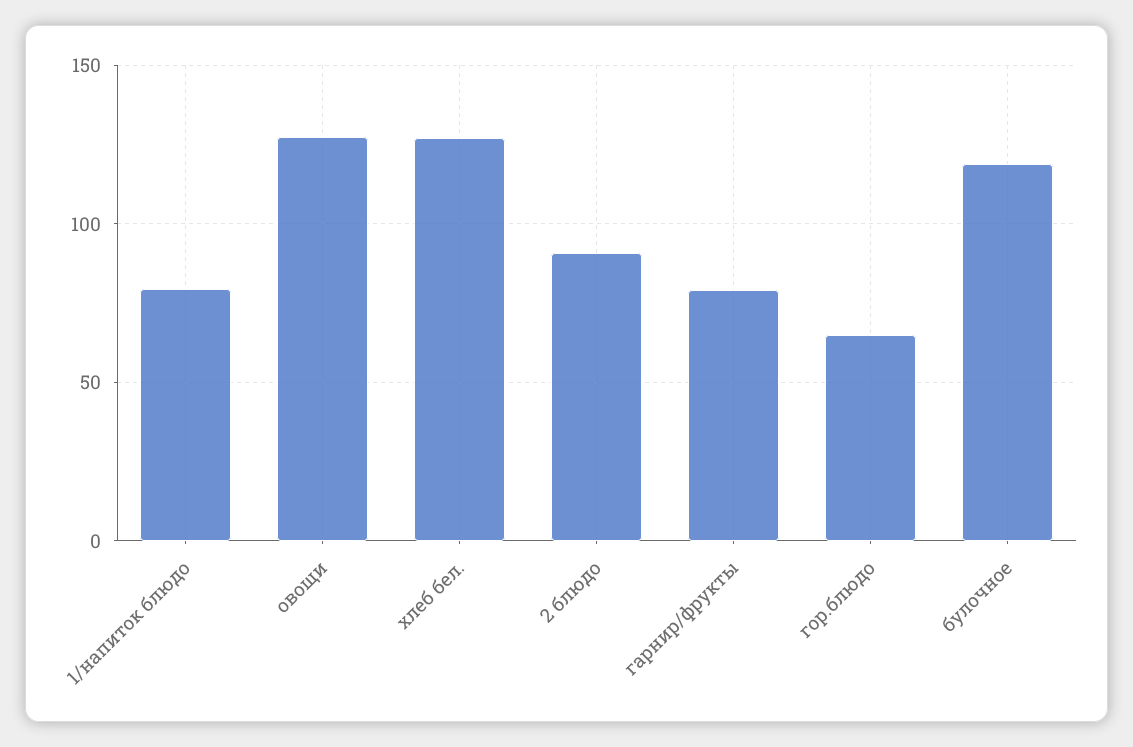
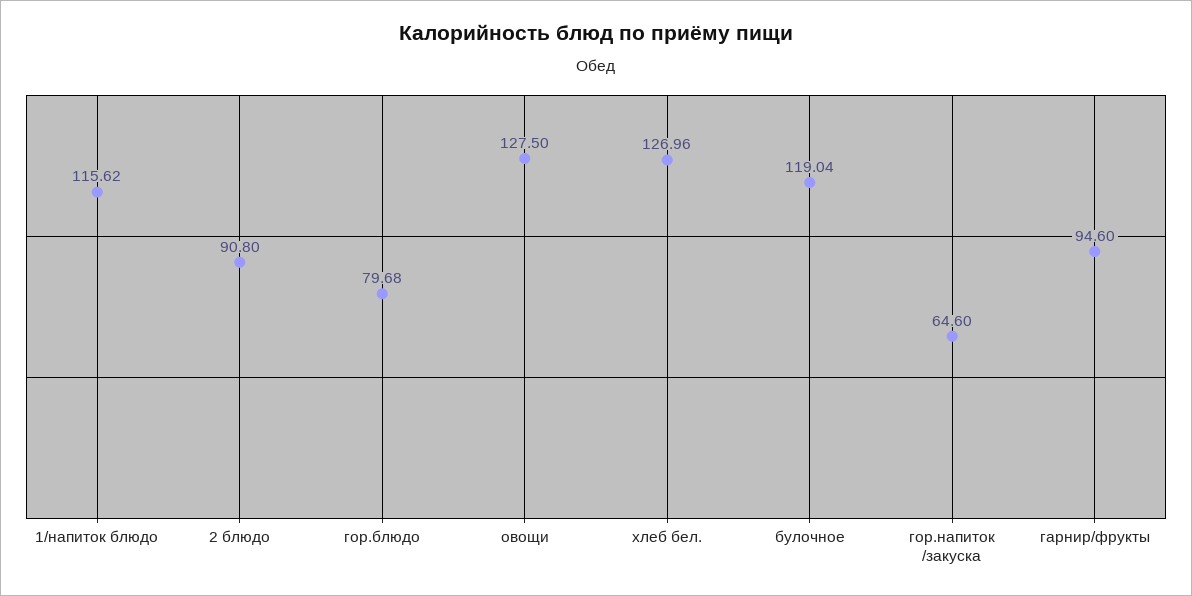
  {
-   "1/напиток блюдо": 80,
+   "1/напиток блюдо": 115.62,
    "овощи": 127.5,
    "хлеб бел.": 126.96,
    "2 блюдо": 90.8,
-   "гарнир/фрукты": 80,
+   "гарнир/фрукты": 94.6,
-   "гор.блюдо": 65,
+   "гор.блюдо": 79.68,
-   "булочное": 119.04
+   "булочное": 119.04,
+   "гор.напиток /закуска": 64.6
  }

